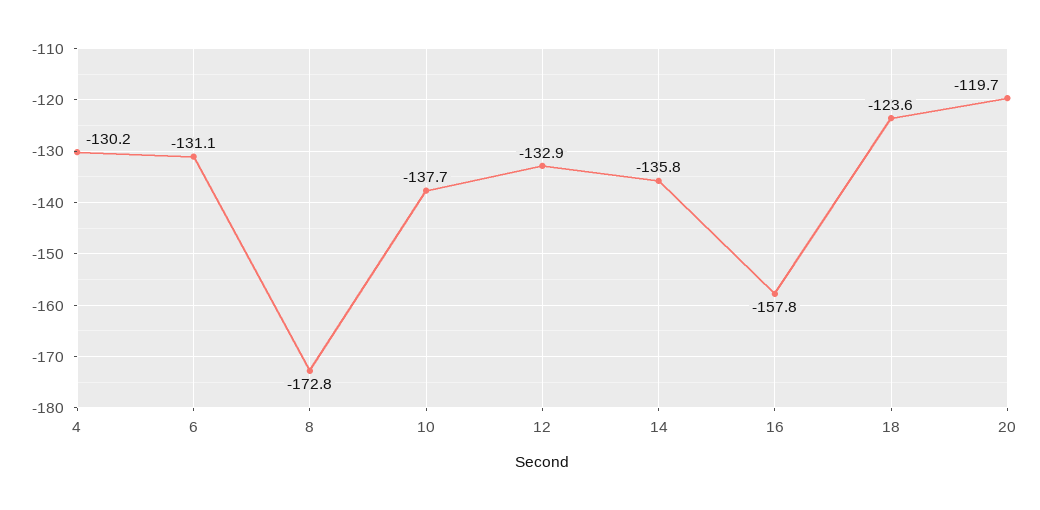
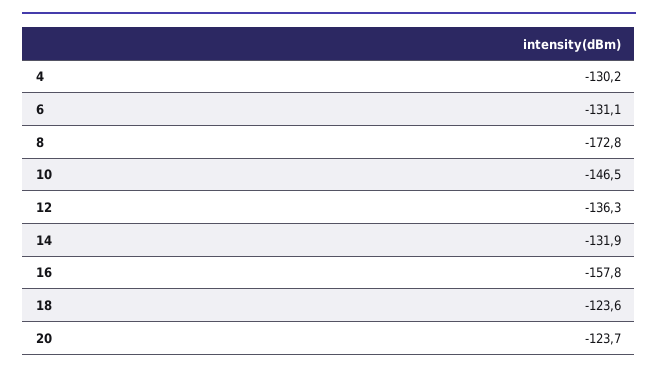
  {
    "4": -130.2,
    "6": -131.1,
    "8": -172.8,
-   "10": -137.7,
+   "10": -146.5,
-   "12": -132.9,
+   "12": -136.3,
-   "14": -135.8,
+   "14": -131.9,
    "16": -157.8,
    "18": -123.6,
-   "20": -119.7
+   "20": -123.7
  }

